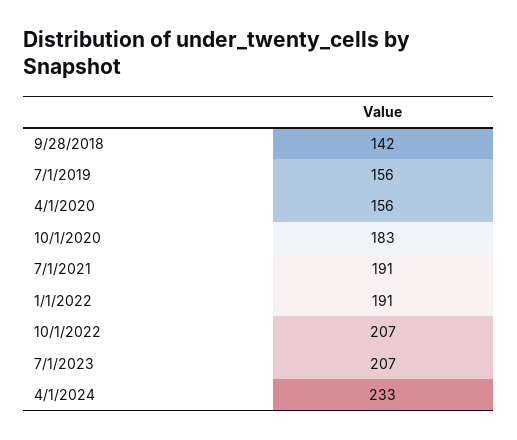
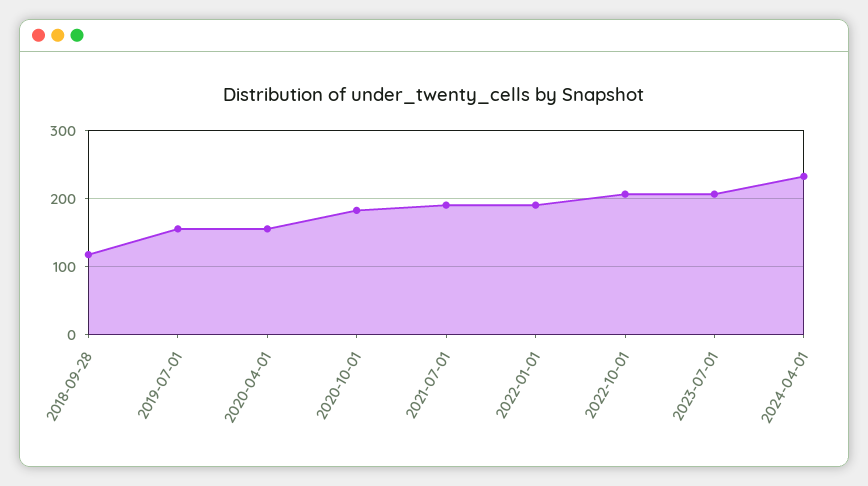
  {
-   "9/28/2018": 142,
+   "9/28/2018": 120,
    "7/1/2019": 156,
    "4/1/2020": 156,
    "10/1/2020": 183,
    "7/1/2021": 191,
    "1/1/2022": 191,
    "10/1/2022": 207,
    "7/1/2023": 207,
    "4/1/2024": 233
  }

